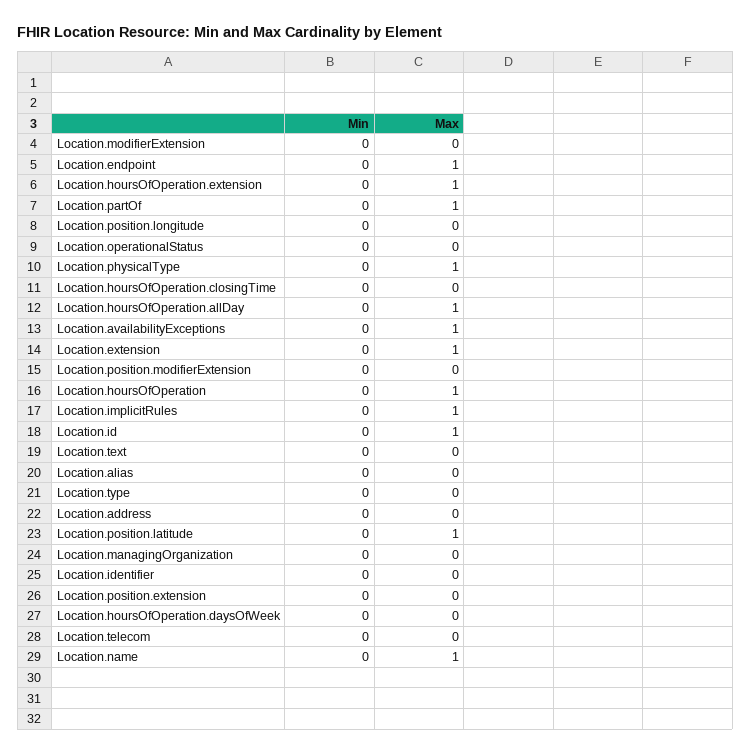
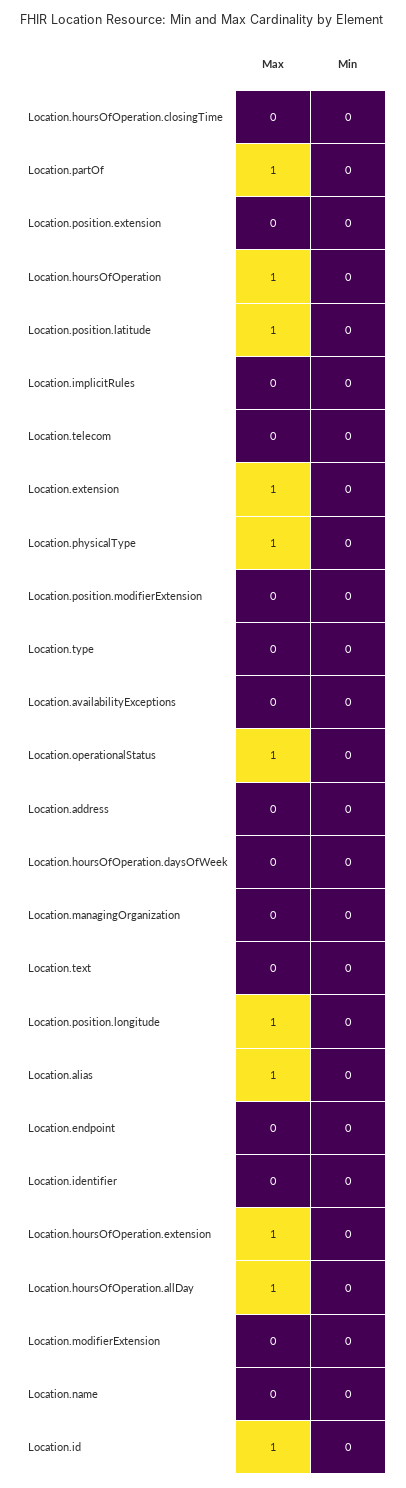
  {
    "Min": {
      "Location.modifierExtension": 0,
      "Location.endpoint": 0,
      "Location.hoursOfOperation.extension": 0,
      "Location.partOf": 0,
      "Location.position.longitude": 0,
      "Location.operationalStatus": 0,
      "Location.physicalType": 0,
      "Location.hoursOfOperation.closingTime": 0,
      "Location.hoursOfOperation.allDay": 0,
      "Location.availabilityExceptions": 0,
      "Location.extension": 0,
      "Location.position.modifierExtension": 0,
      "Location.hoursOfOperation": 0,
      "Location.implicitRules": 0,
      "Location.id": 0,
      "Location.text": 0,
      "Location.alias": 0,
      "Location.type": 0,
      "Location.address": 0,
      "Location.position.latitude": 0,
      "Location.managingOrganization": 0,
      "Location.identifier": 0,
      "Location.position.extension": 0,
      "Location.hoursOfOperation.daysOfWeek": 0,
      "Location.telecom": 0,
      "Location.name": 0
    },
    "Max": {
      "Location.modifierExtension": 0,
-     "Location.endpoint": 1,
+     "Location.endpoint": 0,
      "Location.hoursOfOperation.extension": 1,
      "Location.partOf": 1,
-     "Location.position.longitude": 0,
+     "Location.position.longitude": 1,
-     "Location.operationalStatus": 0,
+     "Location.operationalStatus": 1,
      "Location.physicalType": 1,
      "Location.hoursOfOperation.closingTime": 0,
      "Location.hoursOfOperation.allDay": 1,
-     "Location.availabilityExceptions": 1,
+     "Location.availabilityExceptions": 0,
      "Location.extension": 1,
      "Location.position.modifierExtension": 0,
      "Location.hoursOfOperation": 1,
-     "Location.implicitRules": 1,
+     "Location.implicitRules": 0,
      "Location.id": 1,
      "Location.text": 0,
-     "Location.alias": 0,
+     "Location.alias": 1,
      "Location.type": 0,
      "Location.address": 0,
      "Location.position.latitude": 1,
      "Location.managingOrganization": 0,
      "Location.identifier": 0,
      "Location.position.extension": 0,
      "Location.hoursOfOperation.daysOfWeek": 0,
      "Location.telecom": 0,
-     "Location.name": 1
+     "Location.name": 0
    }
  }

